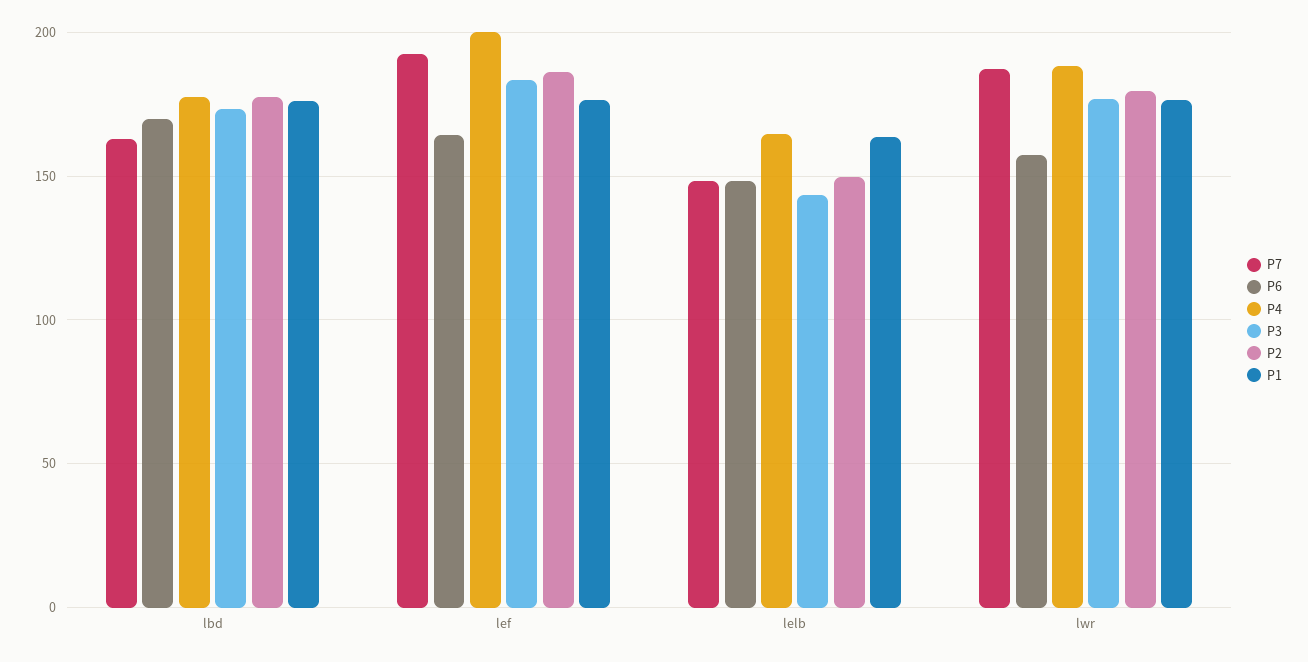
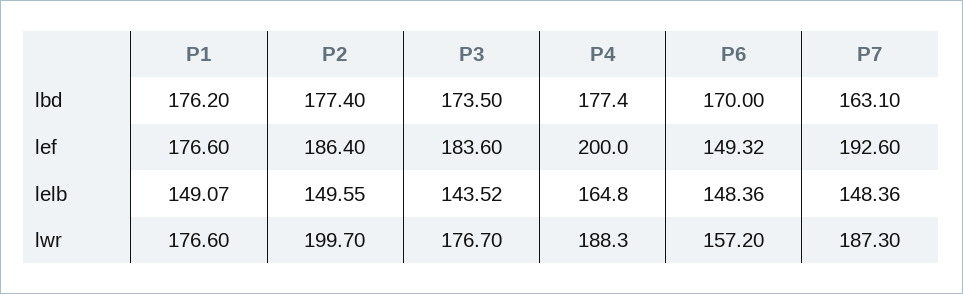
  {
    "P7": {
      "lbd": 163.1,
      "lef": 192.6,
      "lelb": 148.36,
      "lwr": 187.3
    },
    "P6": {
      "lbd": 170,
-     "lef": 165,
+     "lef": 149.32,
      "lelb": 148.36,
      "lwr": 157.2
    },
    "P4": {
      "lbd": 177.4,
      "lef": 200,
      "lelb": 164.8,
      "lwr": 188.3
    },
    "P3": {
      "lbd": 173.5,
      "lef": 183.6,
      "lelb": 143.52,
      "lwr": 176.7
    },
    "P2": {
      "lbd": 177.4,
      "lef": 186.4,
      "lelb": 149.55,
-     "lwr": 180
+     "lwr": 199.7
    },
    "P1": {
      "lbd": 176.2,
      "lef": 176.6,
-     "lelb": 165,
+     "lelb": 149.07,
      "lwr": 176.6
    }
  }

